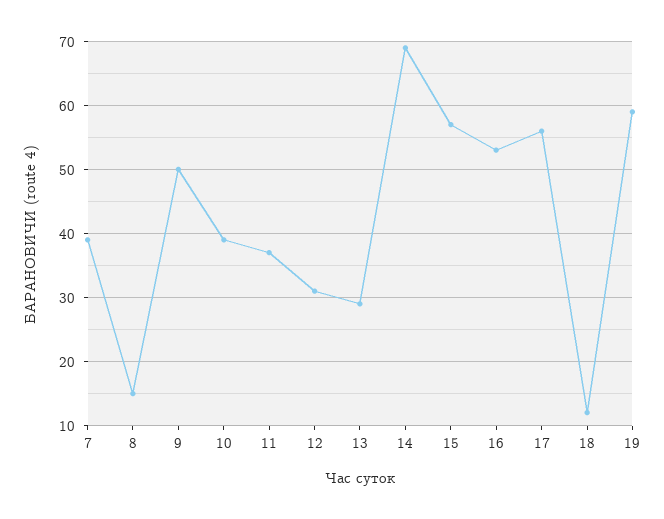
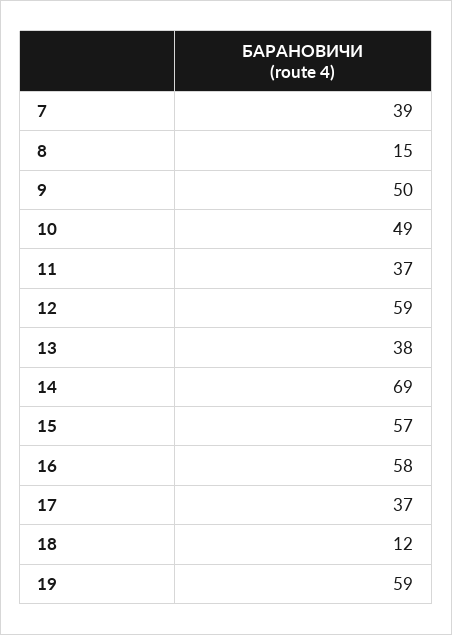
  {
    "7": 39,
    "8": 15,
    "9": 50,
-   "10": 39,
+   "10": 49,
    "11": 37,
-   "12": 31,
+   "12": 59,
-   "13": 29,
+   "13": 38,
    "14": 69,
    "15": 57,
-   "16": 53,
+   "16": 58,
-   "17": 56,
+   "17": 37,
    "18": 12,
    "19": 59
  }

